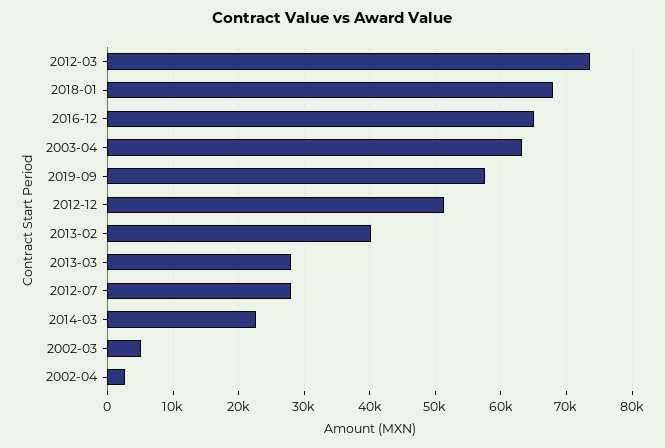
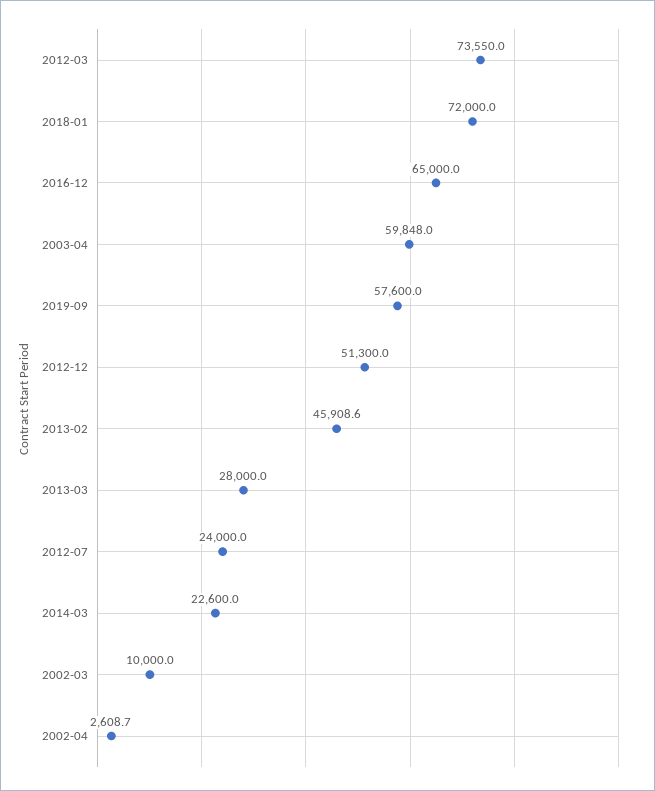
  {
    "2012-03": 73550,
-   "2018-01": 68000,
+   "2018-01": 72000,
    "2016-12": 65000,
-   "2003-04": 63000,
+   "2003-04": 59848,
    "2019-09": 57600,
    "2012-12": 51300,
-   "2013-02": 40000,
+   "2013-02": 45908.6,
    "2013-03": 28000,
-   "2012-07": 28000,
+   "2012-07": 24000,
    "2014-03": 22600,
-   "2002-03": 5000,
+   "2002-03": 10000,
    "2002-04": 2608.7
  }

